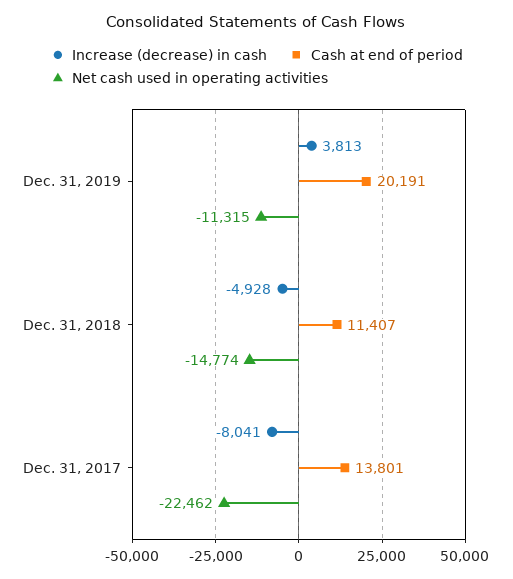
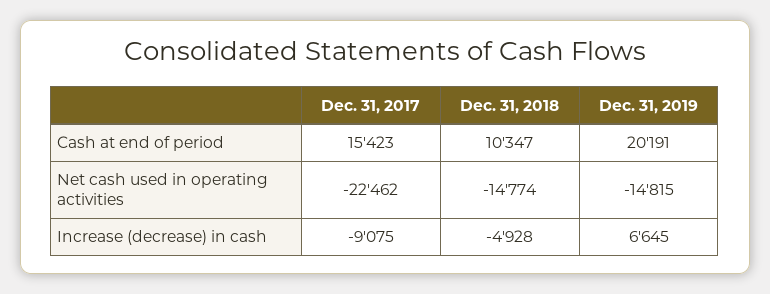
  {
    "Increase (decrease) in cash": {
-     "Dec. 31, 2019": 3813,
+     "Dec. 31, 2019": 6645,
      "Dec. 31, 2018": -4928,
-     "Dec. 31, 2017": -8041
+     "Dec. 31, 2017": -9075
    },
    "Cash at end of period": {
      "Dec. 31, 2019": 20191,
-     "Dec. 31, 2018": 11407,
+     "Dec. 31, 2018": 10347,
-     "Dec. 31, 2017": 13801
+     "Dec. 31, 2017": 15423
    },
    "Net cash used in operating activities": {
-     "Dec. 31, 2019": -11315,
+     "Dec. 31, 2019": -14815,
      "Dec. 31, 2018": -14774,
      "Dec. 31, 2017": -22462
    }
  }

